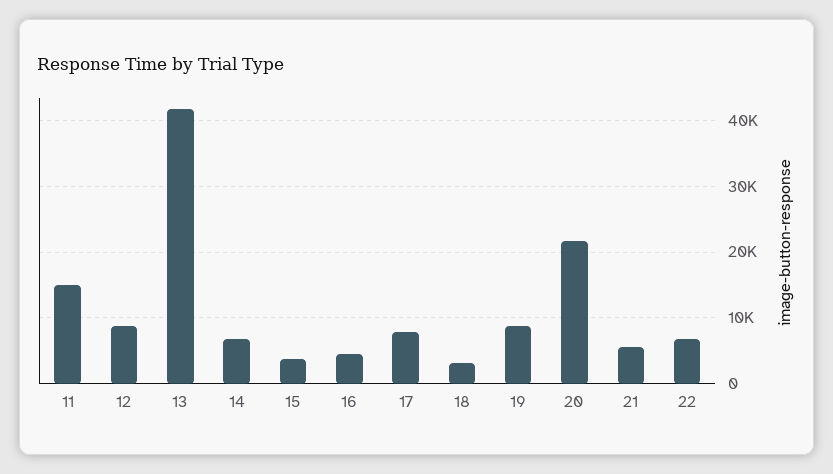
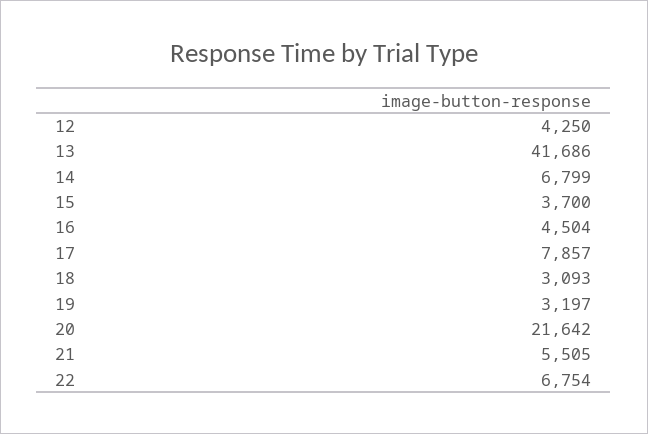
  {
-   "11": 15000,
-   "12": 9000,
+   "12": 4250,
    "13": 41686,
    "14": 6799,
    "15": 3700,
    "16": 4504,
    "17": 7857,
    "18": 3093,
-   "19": 9000,
+   "19": 3197,
    "20": 21642,
    "21": 5505,
    "22": 6754
  }

